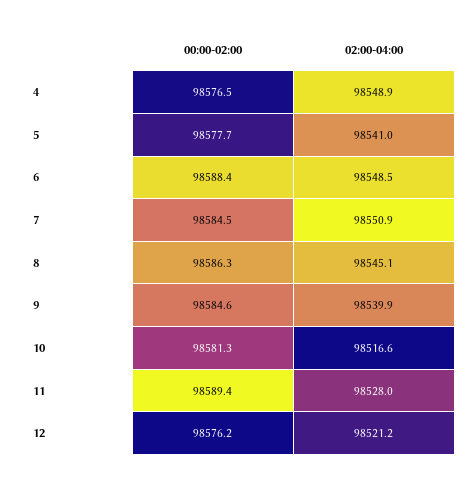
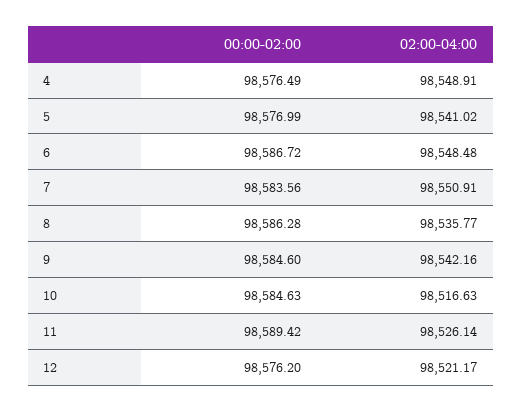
  {
    "00:00-02:00": {
      "4": 98576.49,
-     "5": 98577.7,
+     "5": 98576.99,
-     "6": 98588.4,
+     "6": 98586.72,
-     "7": 98584.5,
+     "7": 98583.56,
      "8": 98586.28,
      "9": 98584.6,
-     "10": 98581.3,
+     "10": 98584.63,
      "11": 98589.42,
      "12": 98576.2
    },
    "02:00-04:00": {
      "4": 98548.91,
      "5": 98541.02,
      "6": 98548.48,
      "7": 98550.91,
-     "8": 98545.1,
+     "8": 98535.77,
-     "9": 98539.9,
+     "9": 98542.16,
      "10": 98516.63,
-     "11": 98528,
+     "11": 98526.14,
      "12": 98521.17
    }
  }

